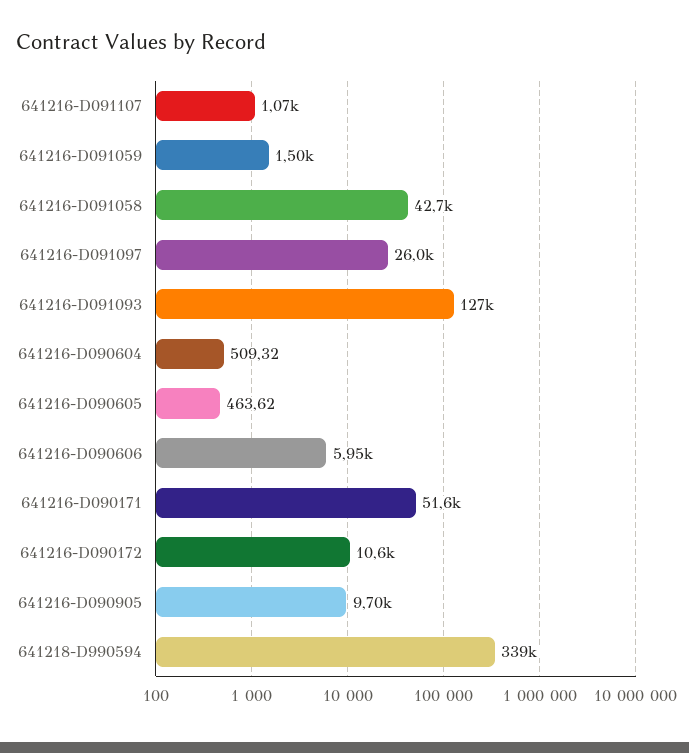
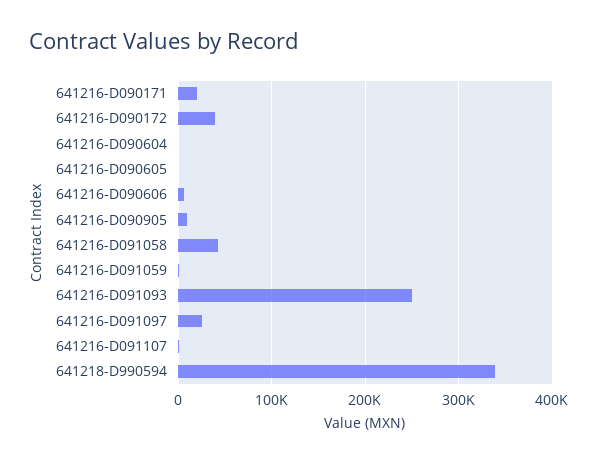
  {
    "641216-D091107": 1070,
    "641216-D091059": 1500,
    "641216-D091058": 42700,
    "641216-D091097": 26000,
-   "641216-D091093": 127000,
+   "641216-D091093": 250000,
    "641216-D090604": 509.32,
    "641216-D090605": 463.62,
    "641216-D090606": 5950,
-   "641216-D090171": 51600,
+   "641216-D090171": 20000,
-   "641216-D090172": 10600,
+   "641216-D090172": 40000,
    "641216-D090905": 9700,
    "641218-D990594": 339000
  }

